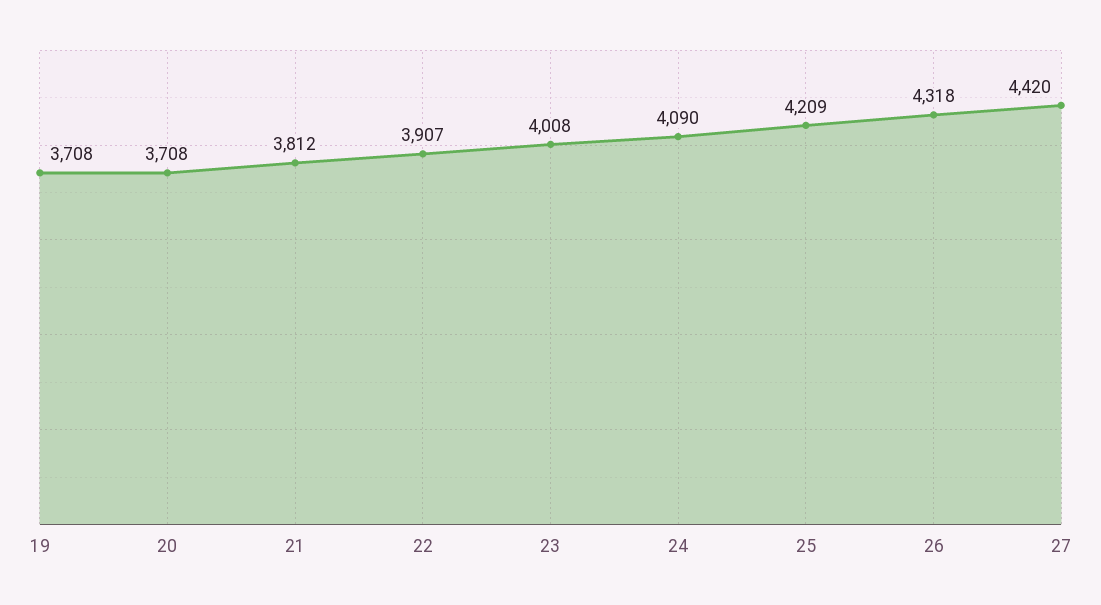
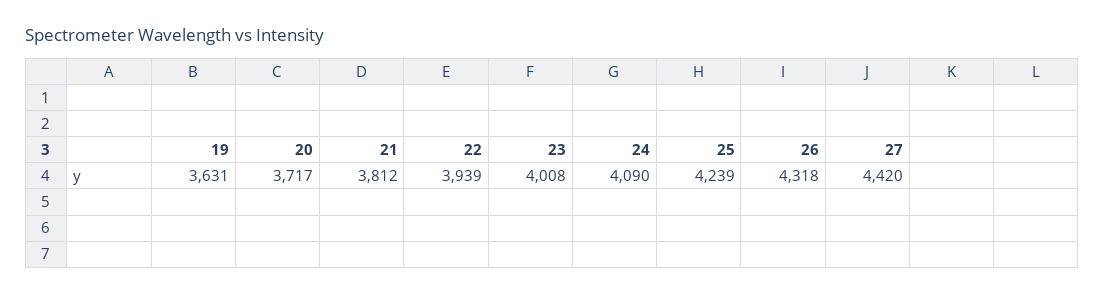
  {
-   "19": 3708,
+   "19": 3631,
-   "20": 3708,
+   "20": 3717,
    "21": 3812,
-   "22": 3907,
+   "22": 3939,
    "23": 4008,
    "24": 4090,
-   "25": 4209,
+   "25": 4239,
    "26": 4318,
    "27": 4420
  }

